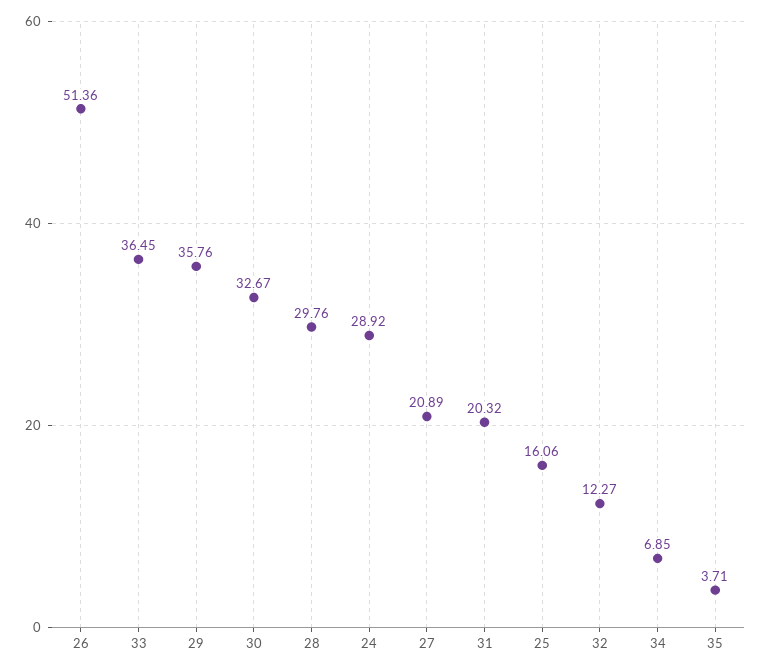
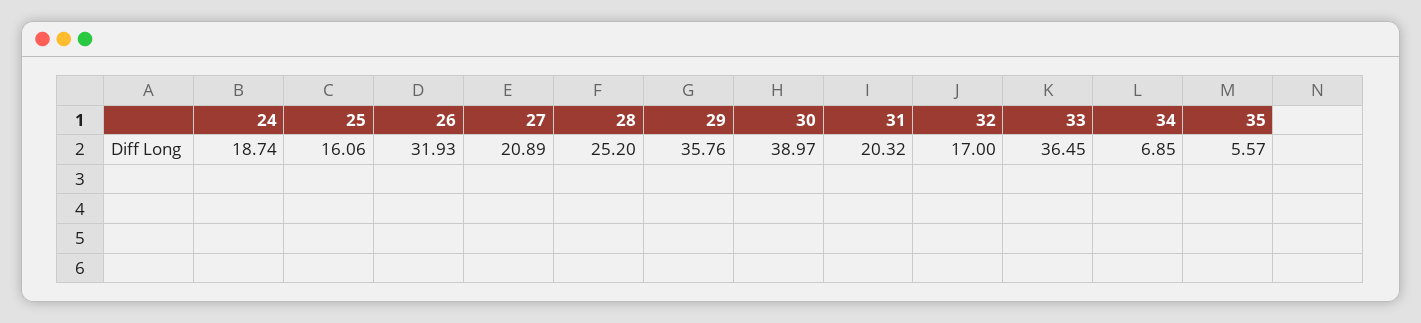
  {
-   "26": 51.36,
+   "26": 31.93,
    "33": 36.45,
    "29": 35.76,
-   "30": 32.67,
+   "30": 38.97,
-   "28": 29.76,
+   "28": 25.2,
-   "24": 28.92,
+   "24": 18.74,
    "27": 20.89,
    "31": 20.32,
    "25": 16.06,
-   "32": 12.27,
+   "32": 17,
    "34": 6.85,
-   "35": 3.71
+   "35": 5.57
  }

